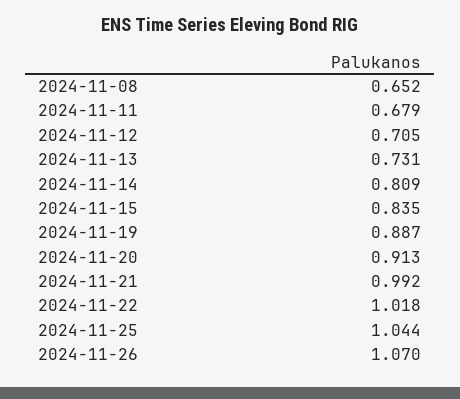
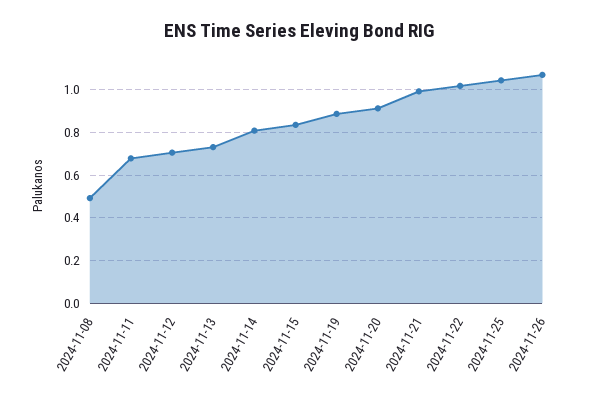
  {
-   "2024-11-08": 0.652,
+   "2024-11-08": 0.5,
    "2024-11-11": 0.679,
    "2024-11-12": 0.705,
    "2024-11-13": 0.731,
    "2024-11-14": 0.809,
    "2024-11-15": 0.835,
    "2024-11-19": 0.887,
    "2024-11-20": 0.913,
    "2024-11-21": 0.992,
    "2024-11-22": 1.018,
    "2024-11-25": 1.044,
    "2024-11-26": 1.07
  }

